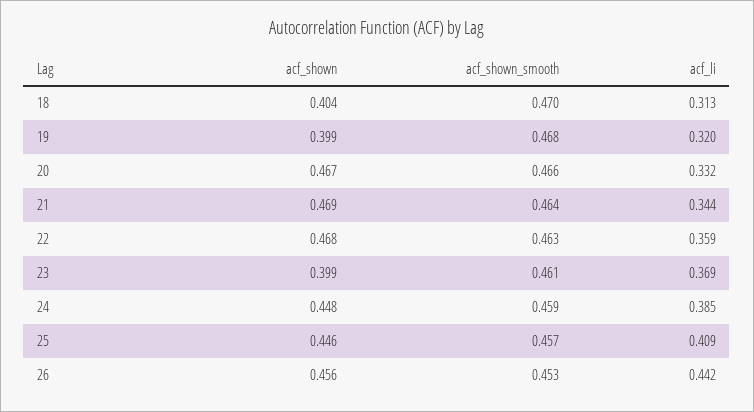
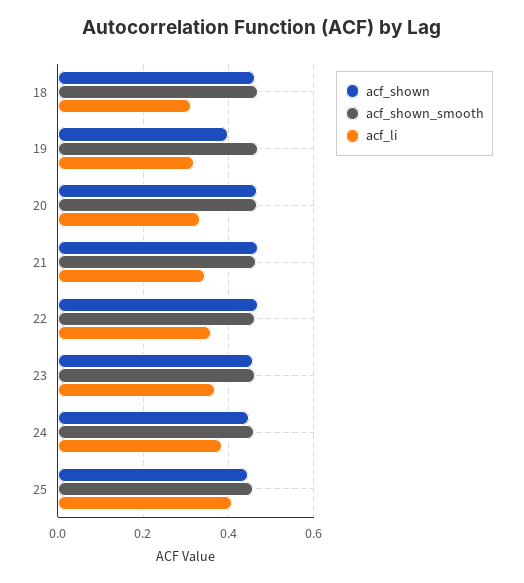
  {
    "acf_shown": {
-     "18": 0.404,
+     "18": 0.46,
      "19": 0.399,
      "20": 0.467,
      "21": 0.469,
      "22": 0.468,
-     "23": 0.399,
+     "23": 0.46,
      "24": 0.448,
-     "25": 0.446,
+     "25": 0.446
-     "26": 0.456
    },
    "acf_shown_smooth": {
      "18": 0.47,
      "19": 0.468,
      "20": 0.466,
      "21": 0.464,
      "22": 0.463,
      "23": 0.461,
      "24": 0.459,
-     "25": 0.457,
+     "25": 0.457
-     "26": 0.453
    },
    "acf_li": {
      "18": 0.313,
      "19": 0.32,
      "20": 0.332,
      "21": 0.344,
      "22": 0.359,
      "23": 0.369,
      "24": 0.385,
-     "25": 0.409,
+     "25": 0.409
-     "26": 0.442
    }
  }

